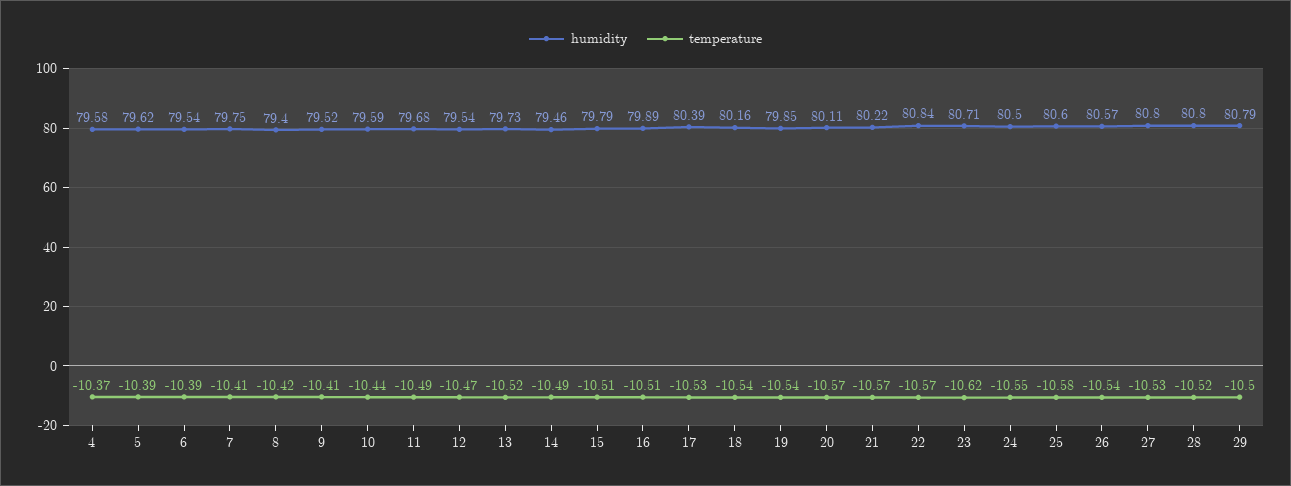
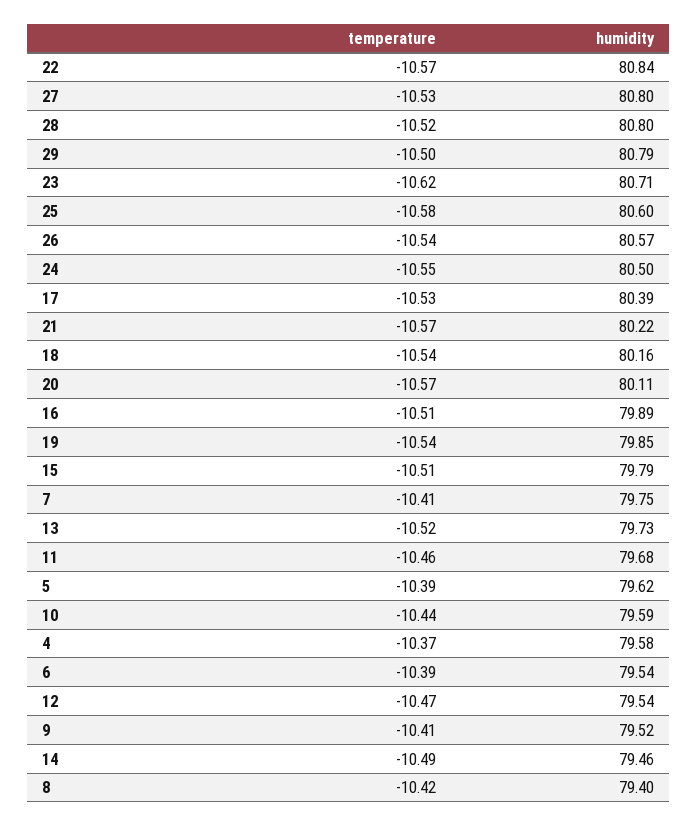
  {
    "humidity": {
      "4": 79.58,
      "5": 79.62,
      "6": 79.54,
      "7": 79.75,
      "8": 79.4,
      "9": 79.52,
      "10": 79.59,
      "11": 79.68,
      "12": 79.54,
      "13": 79.73,
      "14": 79.46,
      "15": 79.79,
      "16": 79.89,
      "17": 80.39,
      "18": 80.16,
      "19": 79.85,
      "20": 80.11,
      "21": 80.22,
      "22": 80.84,
      "23": 80.71,
      "24": 80.5,
      "25": 80.6,
      "26": 80.57,
      "27": 80.8,
      "28": 80.8,
      "29": 80.79
    },
    "temperature": {
      "4": -10.37,
      "5": -10.39,
      "6": -10.39,
      "7": -10.41,
      "8": -10.42,
      "9": -10.41,
      "10": -10.44,
-     "11": -10.49,
+     "11": -10.46,
      "12": -10.47,
      "13": -10.52,
      "14": -10.49,
      "15": -10.51,
      "16": -10.51,
      "17": -10.53,
      "18": -10.54,
      "19": -10.54,
      "20": -10.57,
      "21": -10.57,
      "22": -10.57,
      "23": -10.62,
      "24": -10.55,
      "25": -10.58,
      "26": -10.54,
      "27": -10.53,
      "28": -10.52,
      "29": -10.5
    }
  }

